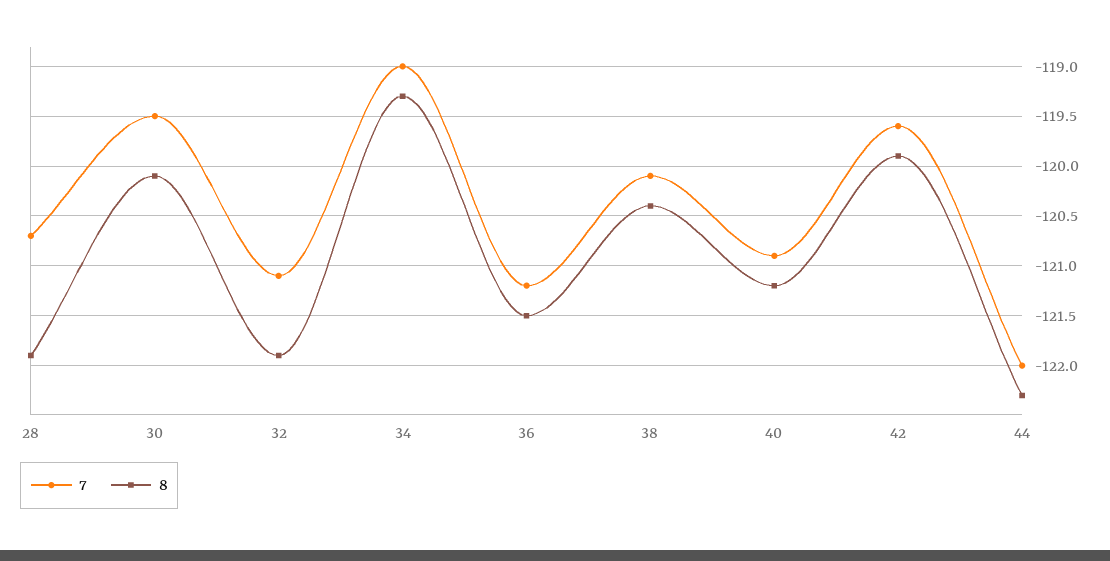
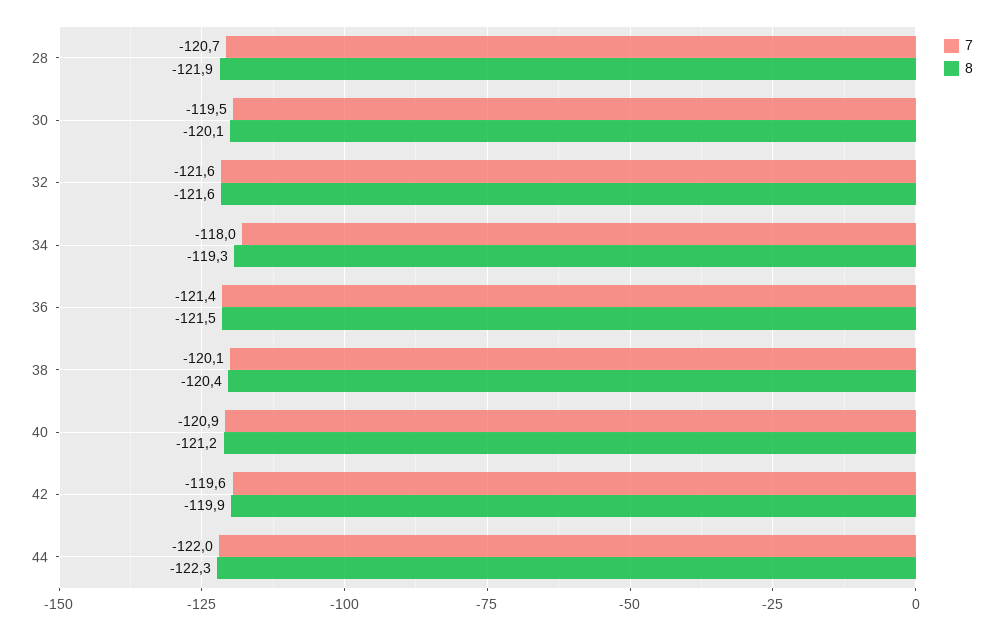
  {
    "7": {
      "28": -120.7,
      "30": -119.5,
-     "32": -121.1,
+     "32": -121.6,
-     "34": -119,
+     "34": -118,
-     "36": -121.2,
+     "36": -121.4,
      "38": -120.1,
      "40": -120.9,
      "42": -119.6,
      "44": -122
    },
    "8": {
      "28": -121.9,
      "30": -120.1,
-     "32": -121.9,
+     "32": -121.6,
      "34": -119.3,
      "36": -121.5,
      "38": -120.4,
      "40": -121.2,
      "42": -119.9,
      "44": -122.3
    }
  }

